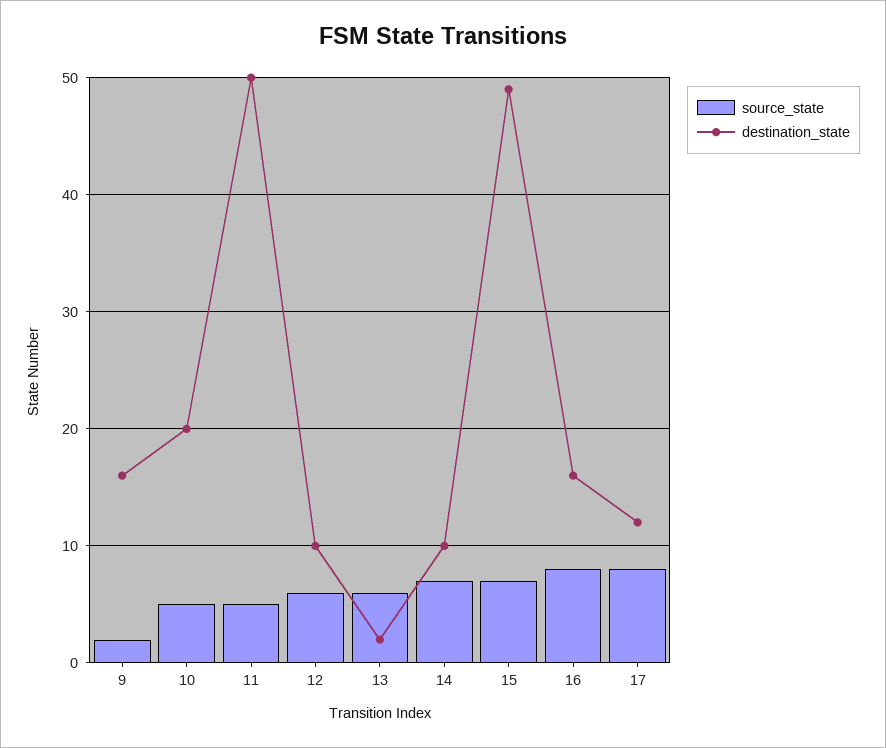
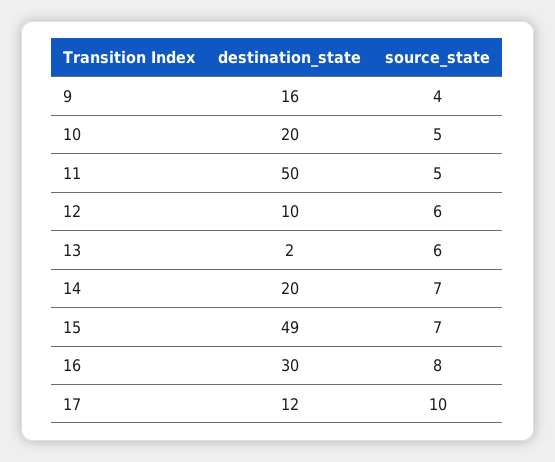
  {
    "source_state": {
-     "9": 2,
+     "9": 4,
      "10": 5,
      "11": 5,
      "12": 6,
      "13": 6,
      "14": 7,
      "15": 7,
      "16": 8,
-     "17": 8
+     "17": 10
    },
    "destination_state": {
      "9": 16,
      "10": 20,
      "11": 50,
      "12": 10,
      "13": 2,
-     "14": 10,
+     "14": 20,
      "15": 49,
-     "16": 16,
+     "16": 30,
      "17": 12
    }
  }

